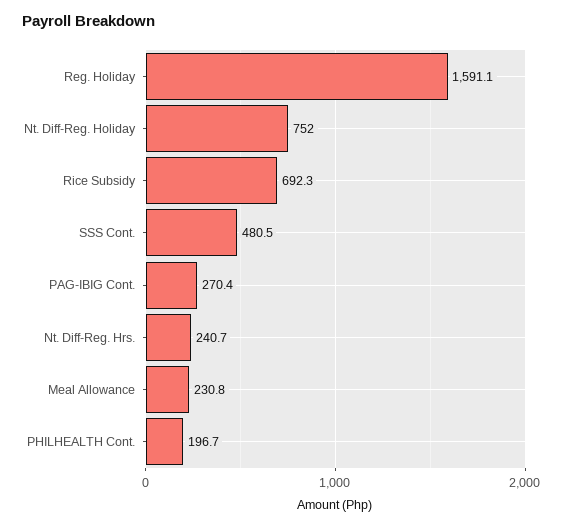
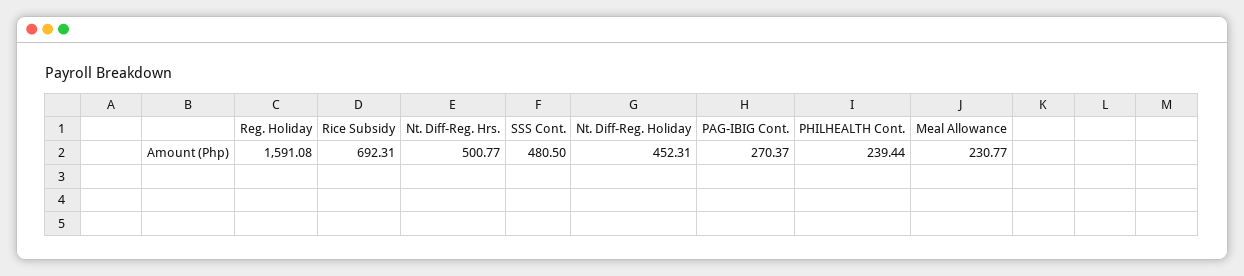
  {
    "Reg. Holiday": 1591.08,
-   "Nt. Diff-Reg. Holiday": 752,
+   "Nt. Diff-Reg. Holiday": 452.31,
    "Rice Subsidy": 692.31,
    "SSS Cont.": 480.5,
    "PAG-IBIG Cont.": 270.37,
-   "Nt. Diff-Reg. Hrs.": 240.7,
+   "Nt. Diff-Reg. Hrs.": 500.77,
    "Meal Allowance": 230.77,
-   "PHILHEALTH Cont.": 196.7
+   "PHILHEALTH Cont.": 239.44
  }

